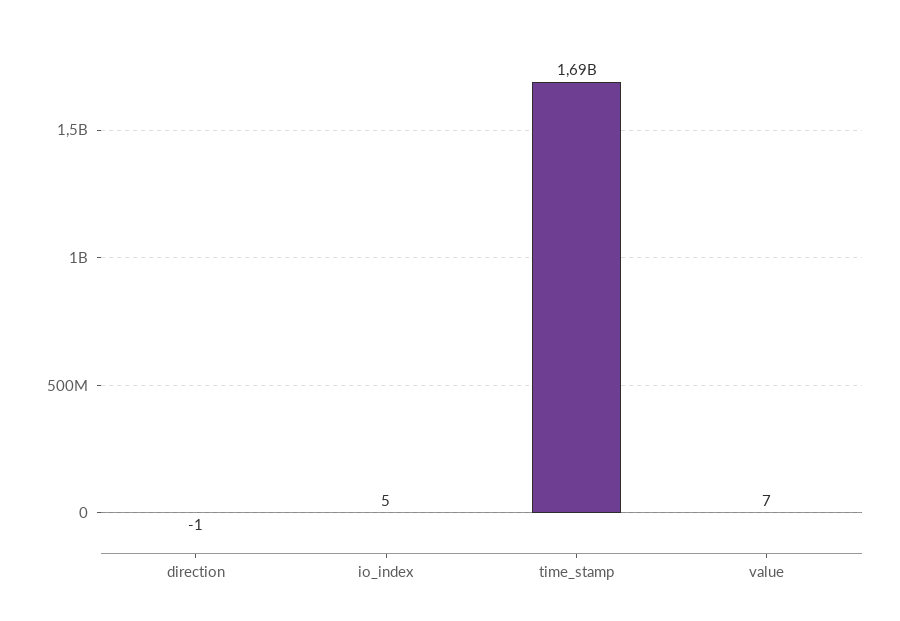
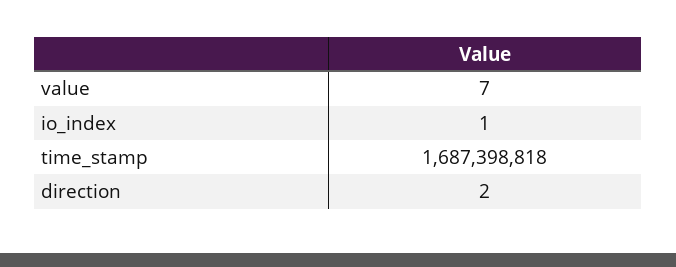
  {
-   "direction": -1,
+   "direction": 2,
-   "io_index": 5,
+   "io_index": 1,
    "time_stamp": 1687398818,
    "value": 7
  }

